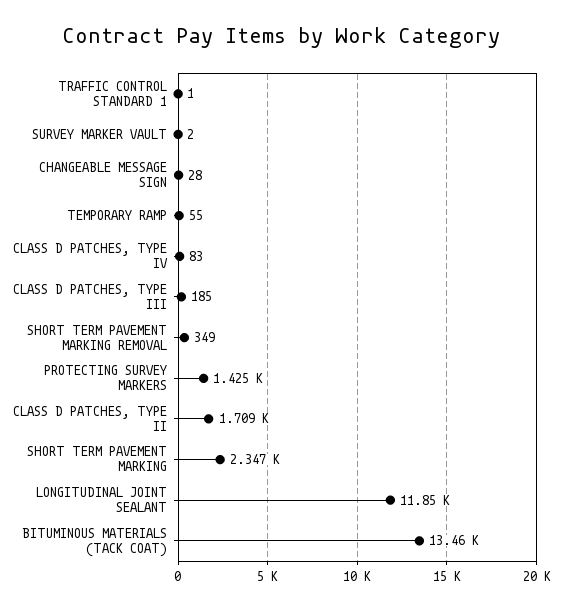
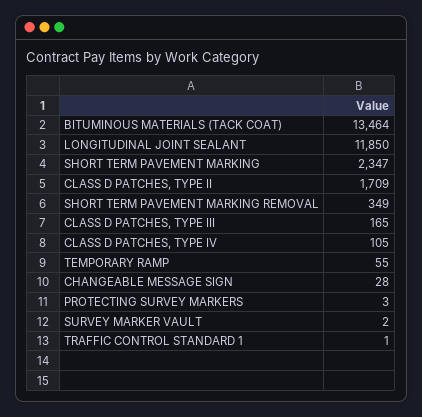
  {
    "TRAFFIC CONTROL STANDARD 1": 1,
    "SURVEY MARKER VAULT": 2,
    "CHANGEABLE MESSAGE SIGN": 28,
    "TEMPORARY RAMP": 55,
-   "CLASS D PATCHES, TYPE IV": 83,
+   "CLASS D PATCHES, TYPE IV": 105,
-   "CLASS D PATCHES, TYPE III": 185,
+   "CLASS D PATCHES, TYPE III": 165,
    "SHORT TERM PAVEMENT MARKING REMOVAL": 349,
-   "PROTECTING SURVEY MARKERS": 1425,
+   "PROTECTING SURVEY MARKERS": 3,
    "CLASS D PATCHES, TYPE II": 1709,
    "SHORT TERM PAVEMENT MARKING": 2347,
    "LONGITUDINAL JOINT SEALANT": 11850,
    "BITUMINOUS MATERIALS (TACK COAT)": 13464
  }

